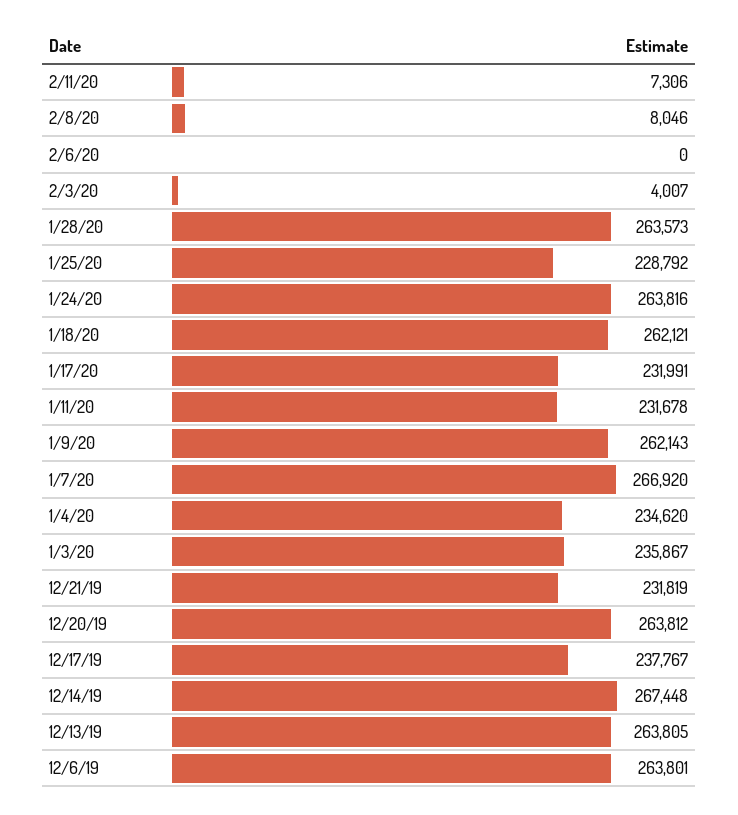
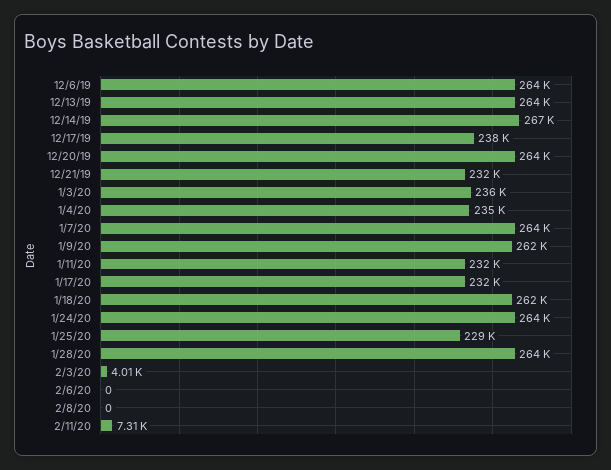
  {
    "2/11/20": 7306,
-   "2/8/20": 8046,
+   "2/8/20": 0,
    "2/6/20": 0,
    "2/3/20": 4007,
    "1/28/20": 263573,
    "1/25/20": 228792,
    "1/24/20": 263816,
    "1/18/20": 262121,
    "1/17/20": 231991,
    "1/11/20": 231678,
    "1/9/20": 262143,
-   "1/7/20": 266920,
+   "1/7/20": 264000,
    "1/4/20": 234620,
    "1/3/20": 235867,
    "12/21/19": 231819,
    "12/20/19": 263812,
    "12/17/19": 237767,
    "12/14/19": 267448,
    "12/13/19": 263805,
    "12/6/19": 263801
  }

